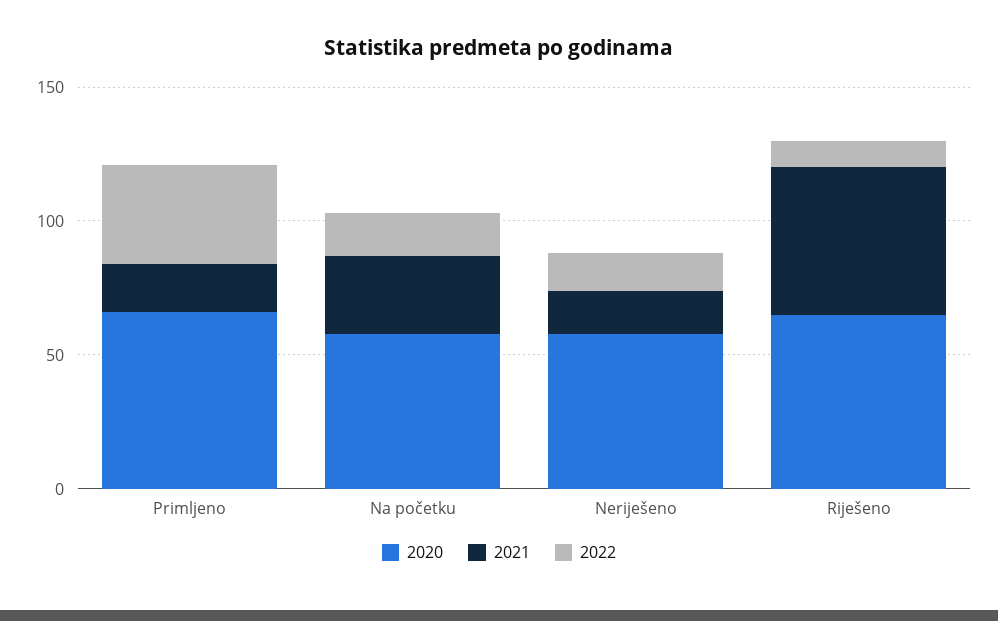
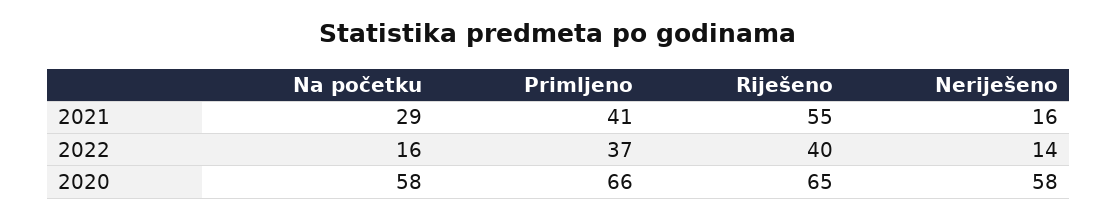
  {
    "2020": {
      "Primljeno": 66,
      "Na početku": 58,
      "Neriješeno": 58,
      "Riješeno": 65
    },
    "2021": {
-     "Primljeno": 20,
+     "Primljeno": 41,
      "Na početku": 29,
      "Neriješeno": 16,
      "Riješeno": 55
    },
    "2022": {
      "Primljeno": 37,
      "Na početku": 16,
      "Neriješeno": 14,
-     "Riješeno": 10
+     "Riješeno": 40
    }
  }

